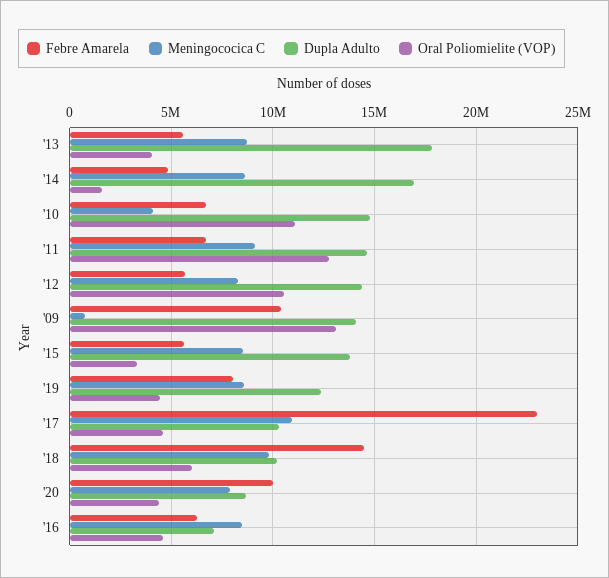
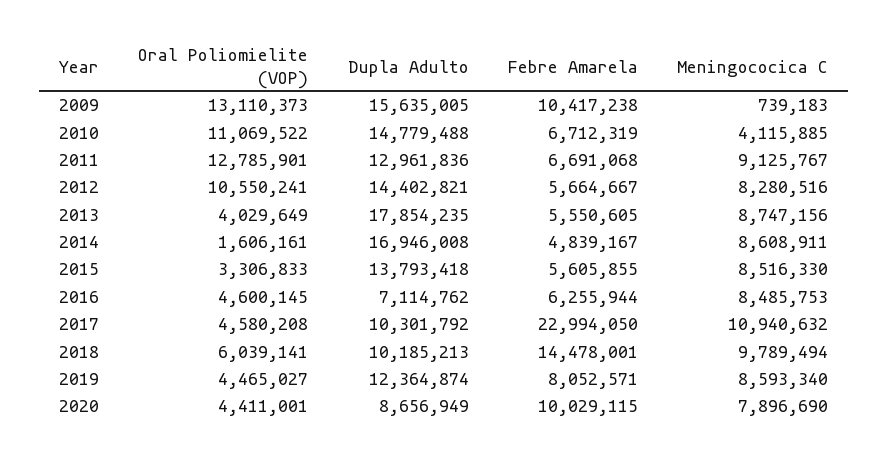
  {
    "Febre Amarela": {
      "'13": 5550605,
      "'14": 4839167,
      "'10": 6712319,
      "'11": 6691068,
      "'12": 5664667,
      "'09": 10417238,
      "'15": 5605855,
      "'19": 8052571,
      "'17": 22994050,
      "'18": 14478001,
      "'20": 10029115,
      "'16": 6255944
    },
    "Meningococica C": {
      "'13": 8747156,
      "'14": 8608911,
      "'10": 4115885,
      "'11": 9125767,
      "'12": 8280516,
      "'09": 739183,
      "'15": 8516330,
      "'19": 8593340,
      "'17": 10940632,
      "'18": 9789494,
      "'20": 7896690,
      "'16": 8485753
    },
    "Dupla Adulto": {
      "'13": 17854235,
      "'14": 16946008,
      "'10": 14779488,
-     "'11": 14500000,
+     "'11": 12961836,
      "'12": 14402821,
-     "'09": 14000000,
+     "'09": 15635005,
      "'15": 13793418,
      "'19": 12364874,
      "'17": 10301792,
      "'18": 10185213,
      "'20": 8656949,
      "'16": 7114762
    },
    "Oral Poliomielite (VOP)": {
      "'13": 4029649,
      "'14": 1606161,
      "'10": 11069522,
      "'11": 12785901,
      "'12": 10550241,
      "'09": 13110373,
      "'15": 3306833,
      "'19": 4465027,
      "'17": 4580208,
      "'18": 6039141,
      "'20": 4411001,
      "'16": 4600145
    }
  }

